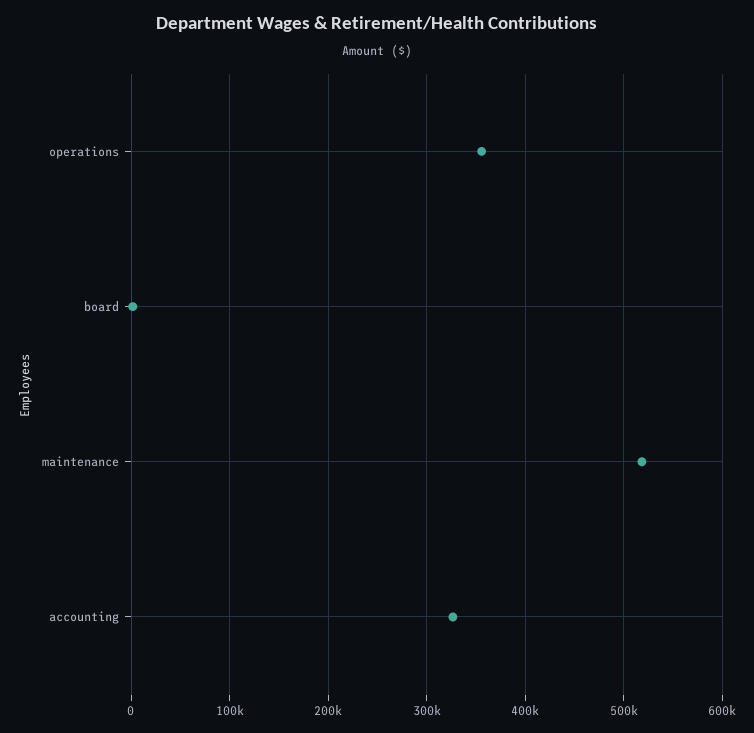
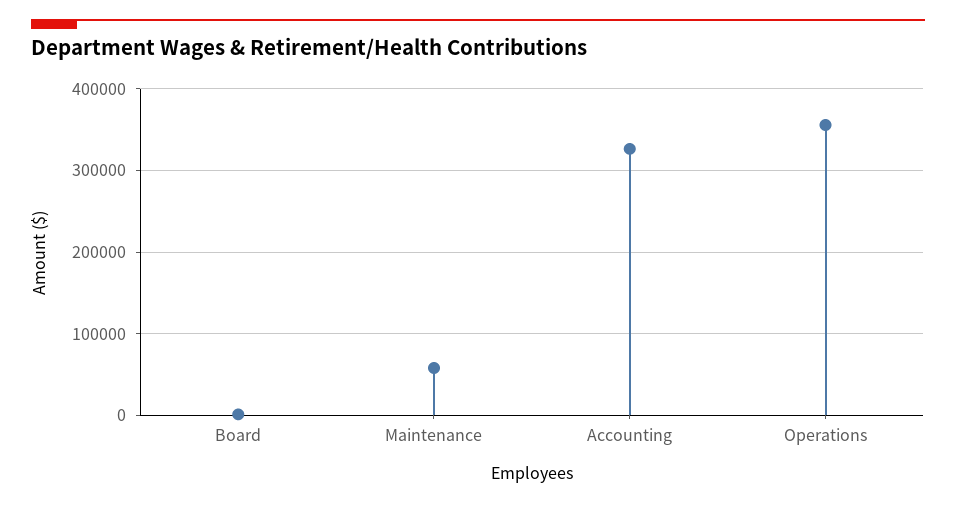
  {
    "operations": 360000,
    "board": 0,
-   "maintenance": 520000,
+   "maintenance": 60000,
    "accounting": 330000
  }

